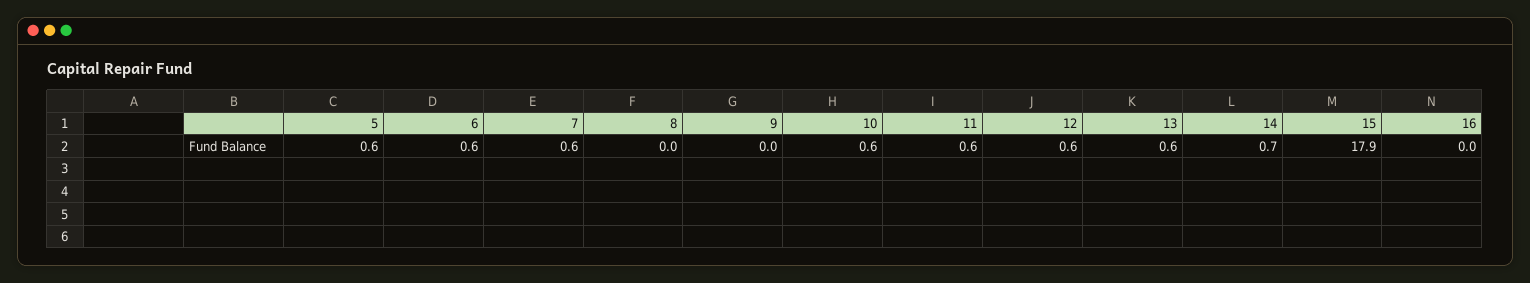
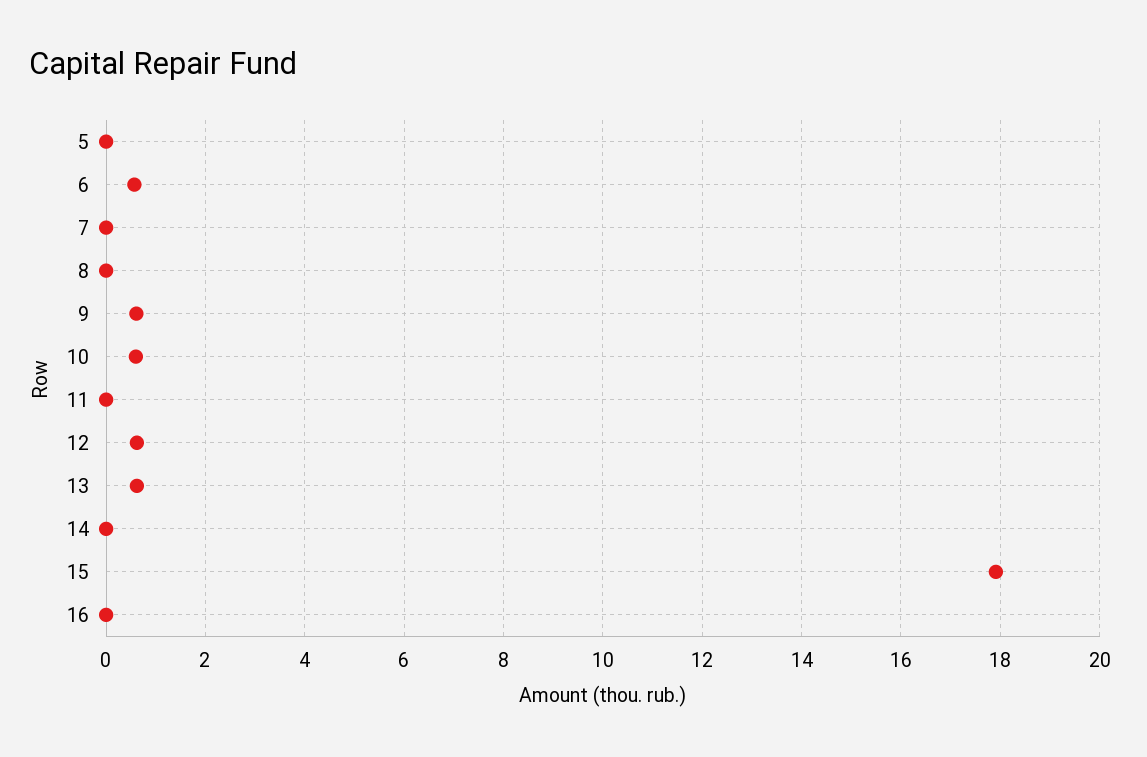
  {
-   "5": 0.6,
+   "5": 0,
    "6": 0.6,
-   "7": 0.6,
+   "7": 0,
    "8": 0,
-   "9": 0,
+   "9": 0.6,
    "10": 0.6,
-   "11": 0.6,
+   "11": 0,
    "12": 0.6,
    "13": 0.6,
-   "14": 0.7,
+   "14": 0,
    "15": 17.9,
    "16": 0
  }

